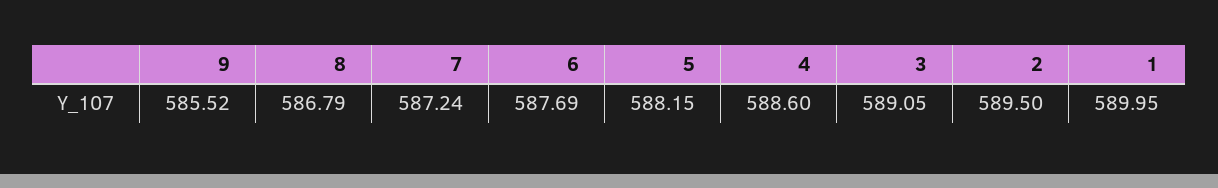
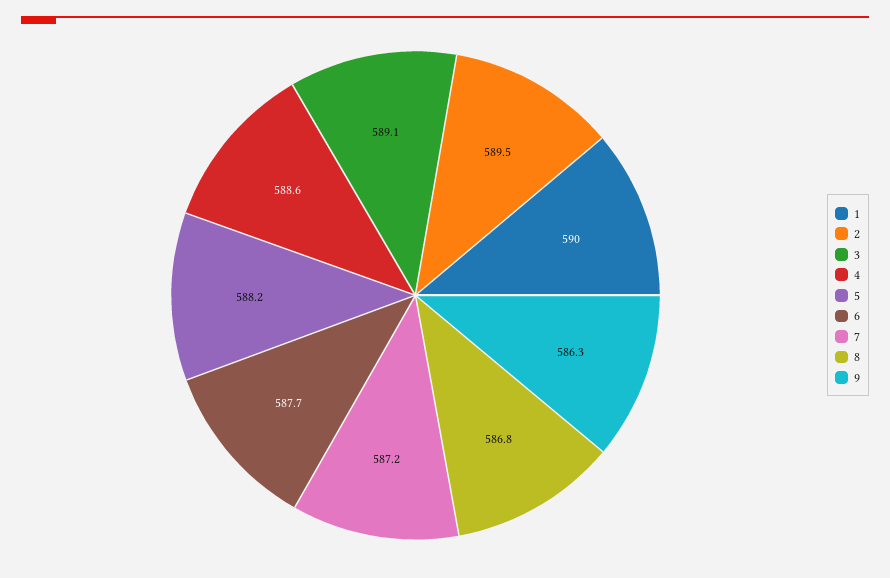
  {
-   "9": 585.52,
+   "9": 586.3,
    "8": 586.79,
    "7": 587.24,
    "6": 587.69,
    "5": 588.15,
    "4": 588.6,
    "3": 589.05,
    "2": 589.5,
    "1": 589.95
  }

